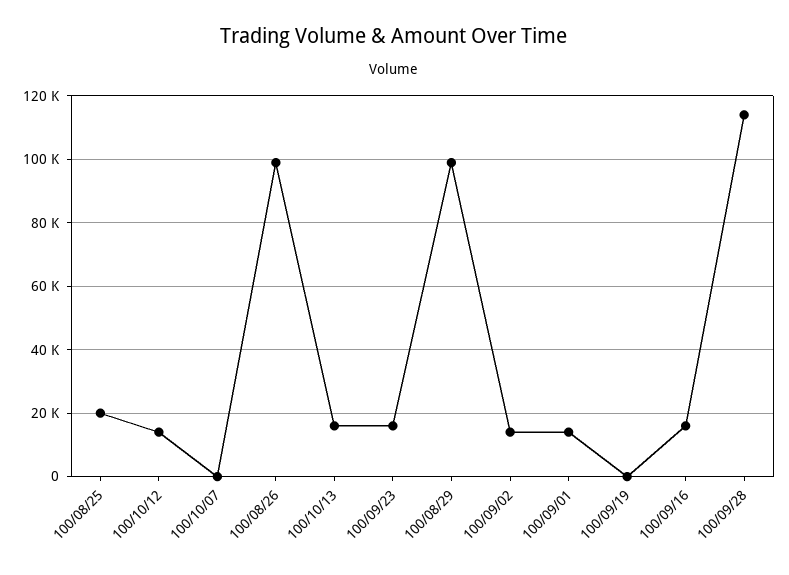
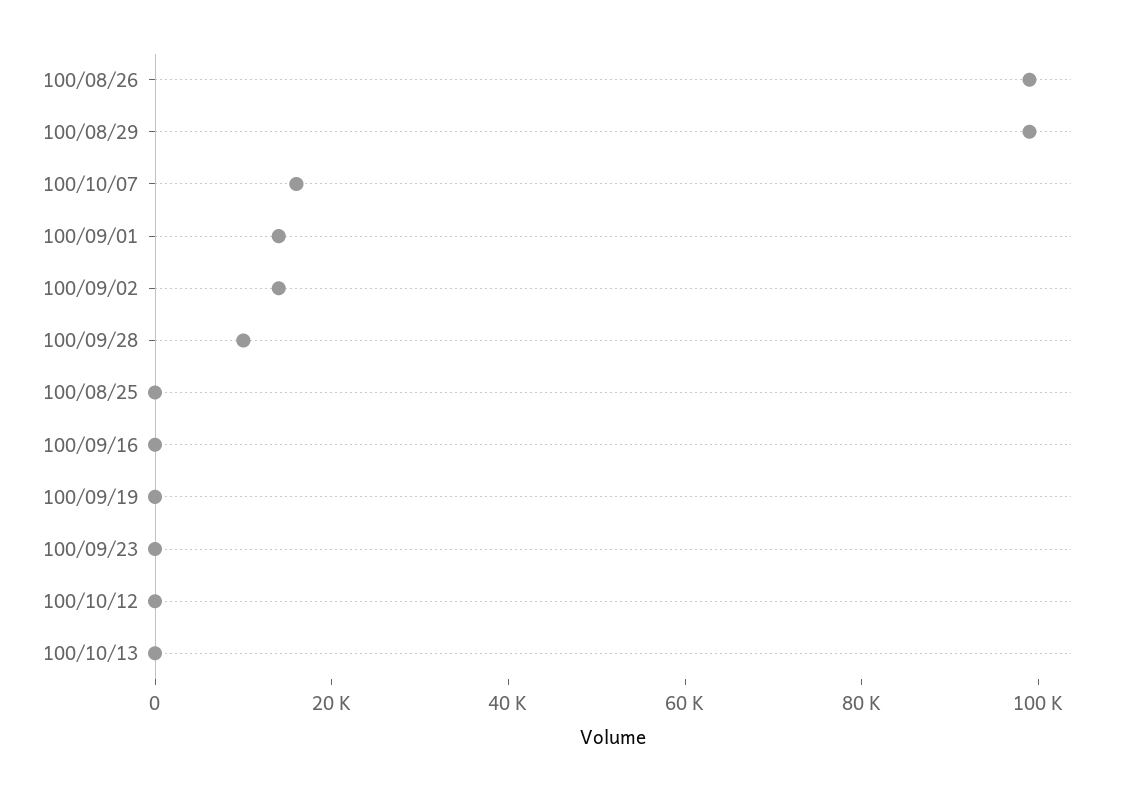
  {
-   "100/08/25": 20000,
+   "100/08/25": 0,
-   "100/10/12": 14000,
+   "100/10/12": 0,
-   "100/10/07": 0,
+   "100/10/07": 15000,
    "100/08/26": 100000,
-   "100/10/13": 16000,
+   "100/10/13": 0,
-   "100/09/23": 16000,
+   "100/09/23": 0,
    "100/08/29": 100000,
    "100/09/02": 14000,
    "100/09/01": 14000,
    "100/09/19": 0,
-   "100/09/16": 16000,
+   "100/09/16": 0,
-   "100/09/28": 114000
+   "100/09/28": 10000
  }

